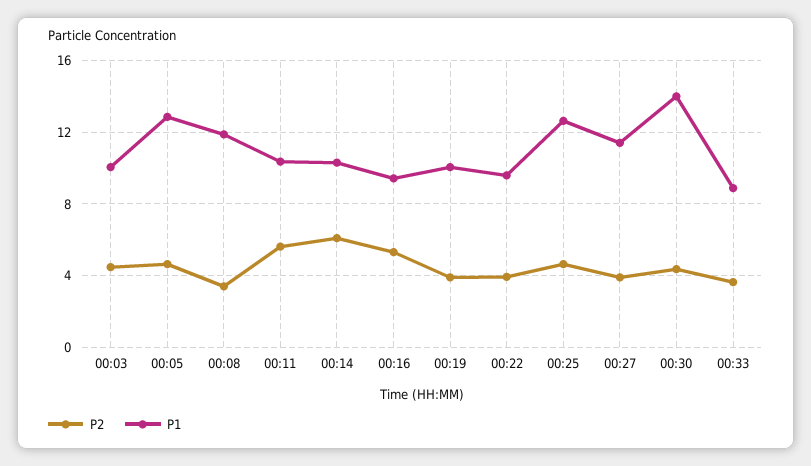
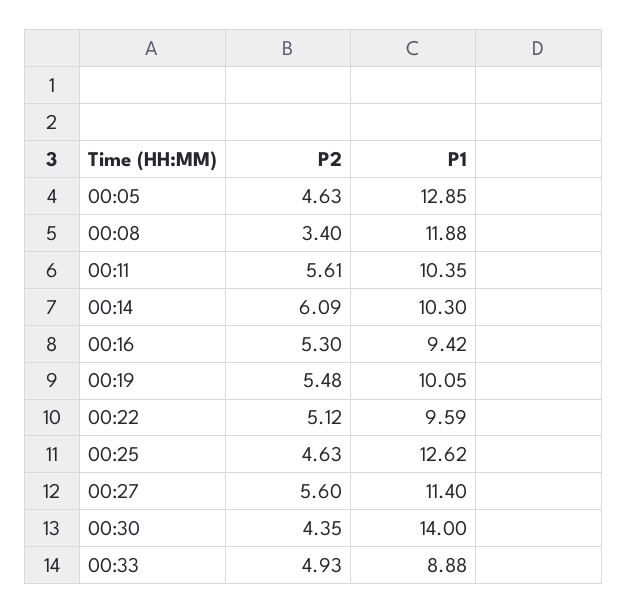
  {
    "P2": {
-     "00:03": 4.5,
      "00:05": 4.63,
      "00:08": 3.4,
      "00:11": 5.61,
      "00:14": 6.09,
      "00:16": 5.3,
-     "00:19": 4,
+     "00:19": 5.48,
-     "00:22": 4,
+     "00:22": 5.12,
      "00:25": 4.63,
-     "00:27": 4,
+     "00:27": 5.6,
      "00:30": 4.35,
-     "00:33": 3.5
+     "00:33": 4.93
    },
    "P1": {
-     "00:03": 10,
      "00:05": 12.85,
      "00:08": 11.88,
      "00:11": 10.35,
      "00:14": 10.3,
      "00:16": 9.42,
      "00:19": 10.05,
      "00:22": 9.59,
      "00:25": 12.62,
      "00:27": 11.4,
      "00:30": 14,
      "00:33": 8.88
    }
  }

